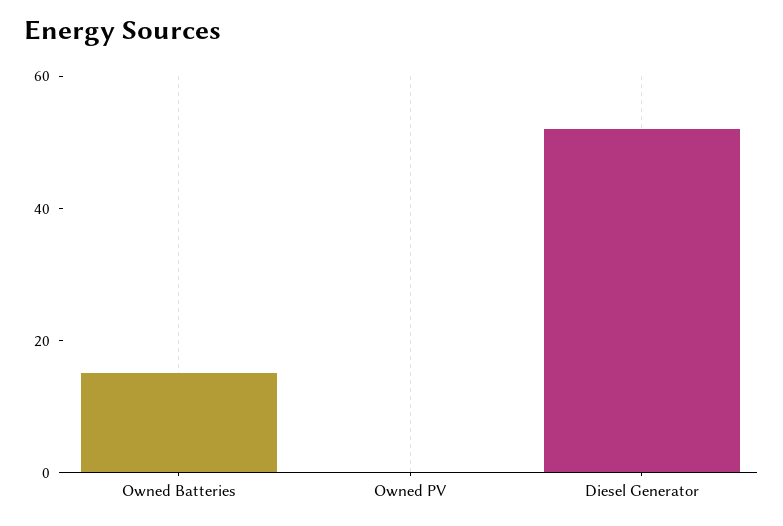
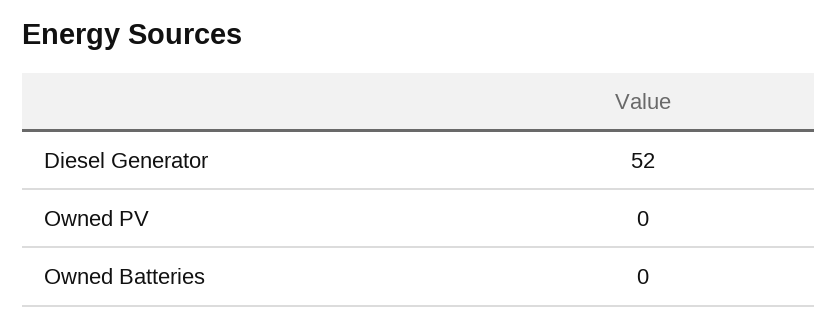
  {
-   "Owned Batteries": 15,
+   "Owned Batteries": 0,
    "Owned PV": 0,
    "Diesel Generator": 52
  }

